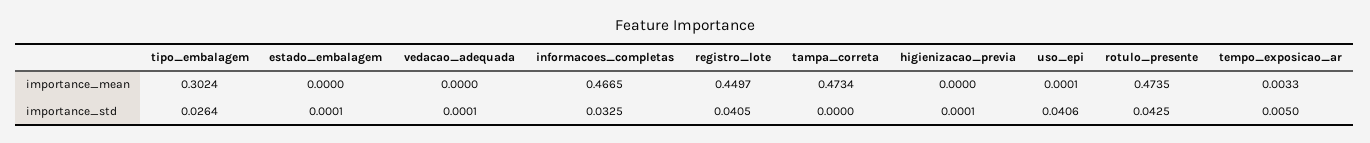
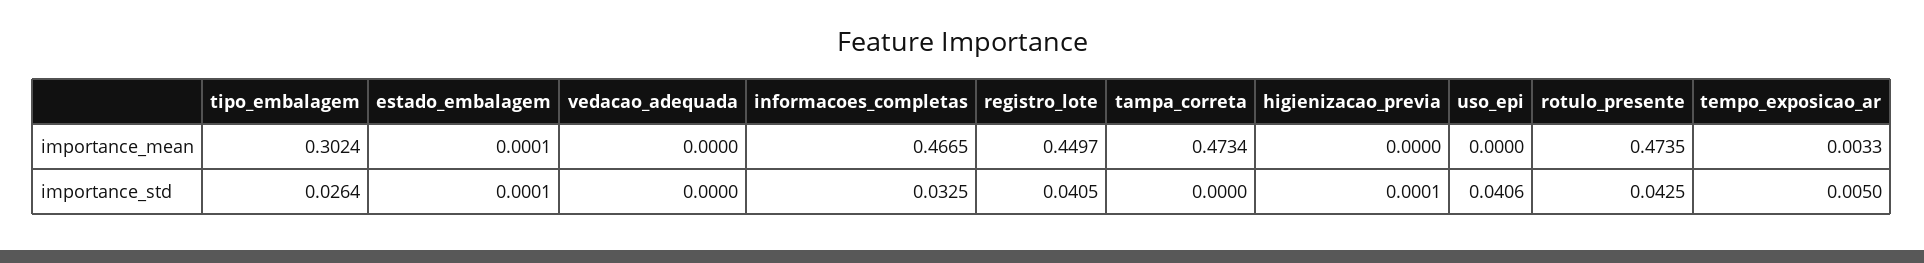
  {
    "tipo_embalagem": {
      "importance_mean": 0.3024,
      "importance_std": 0.0264
    },
    "estado_embalagem": {
-     "importance_mean": 0,
+     "importance_mean": 0.0001,
      "importance_std": 0.0001
    },
    "vedacao_adequada": {
      "importance_mean": 0,
-     "importance_std": 0.0001
+     "importance_std": 0
    },
    "informacoes_completas": {
      "importance_mean": 0.4665,
      "importance_std": 0.0325
    },
    "registro_lote": {
      "importance_mean": 0.4497,
      "importance_std": 0.0405
    },
    "tampa_correta": {
      "importance_mean": 0.4734,
      "importance_std": 0
    },
    "higienizacao_previa": {
      "importance_mean": 0,
      "importance_std": 0.0001
    },
    "uso_epi": {
-     "importance_mean": 0.0001,
+     "importance_mean": 0,
      "importance_std": 0.0406
    },
    "rotulo_presente": {
      "importance_mean": 0.4735,
      "importance_std": 0.0425
    },
    "tempo_exposicao_ar": {
      "importance_mean": 0.0033,
      "importance_std": 0.005
    }
  }

